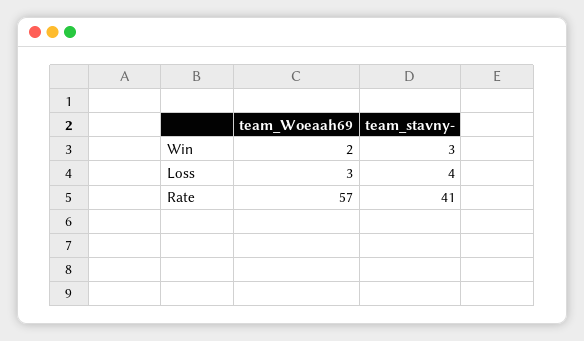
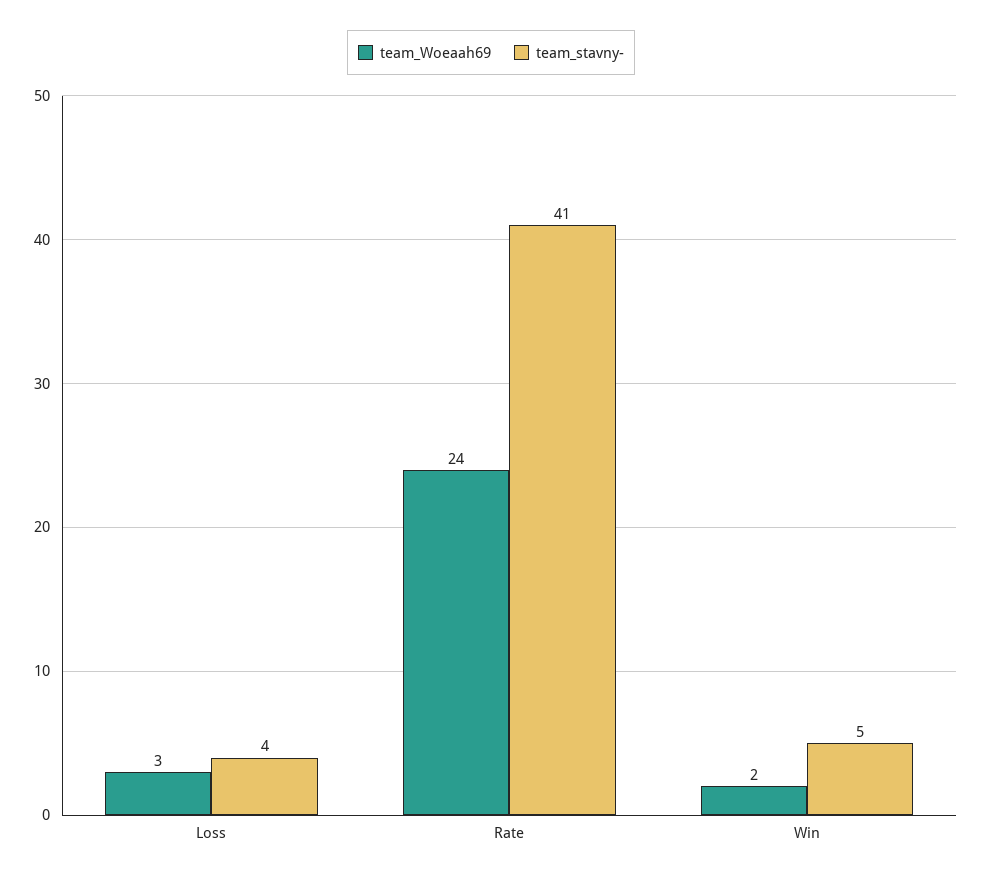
  {
    "team_Woeaah69": {
      "Win": 2,
      "Loss": 3,
-     "Rate": 57
+     "Rate": 24
    },
    "team_stavny-": {
-     "Win": 3,
+     "Win": 5,
      "Loss": 4,
      "Rate": 41
    }
  }

